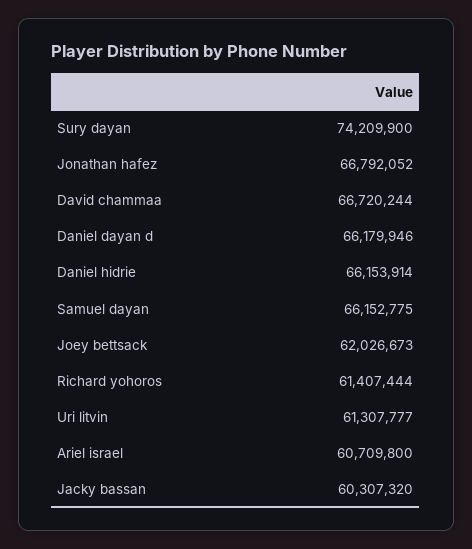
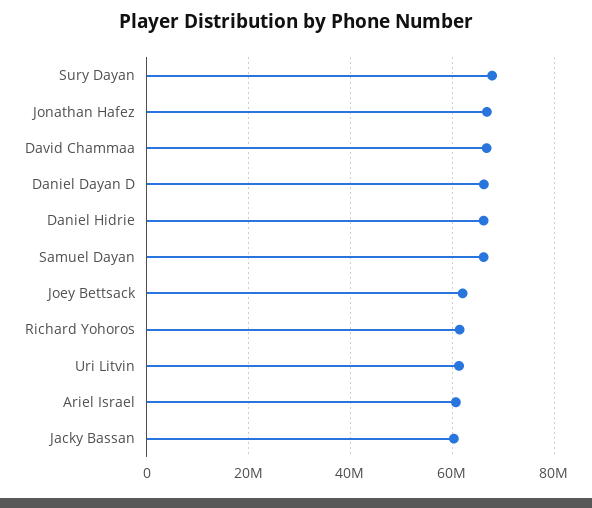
  {
-   "Sury dayan": 74209900,
+   "Sury dayan": 68000000,
    "Jonathan hafez": 66792052,
    "David chammaa": 66720244,
    "Daniel dayan d": 66179946,
    "Daniel hidrie": 66153914,
    "Samuel dayan": 66152775,
    "Joey bettsack": 62026673,
    "Richard yohoros": 61407444,
    "Uri litvin": 61307777,
    "Ariel israel": 60709800,
    "Jacky bassan": 60307320
  }

